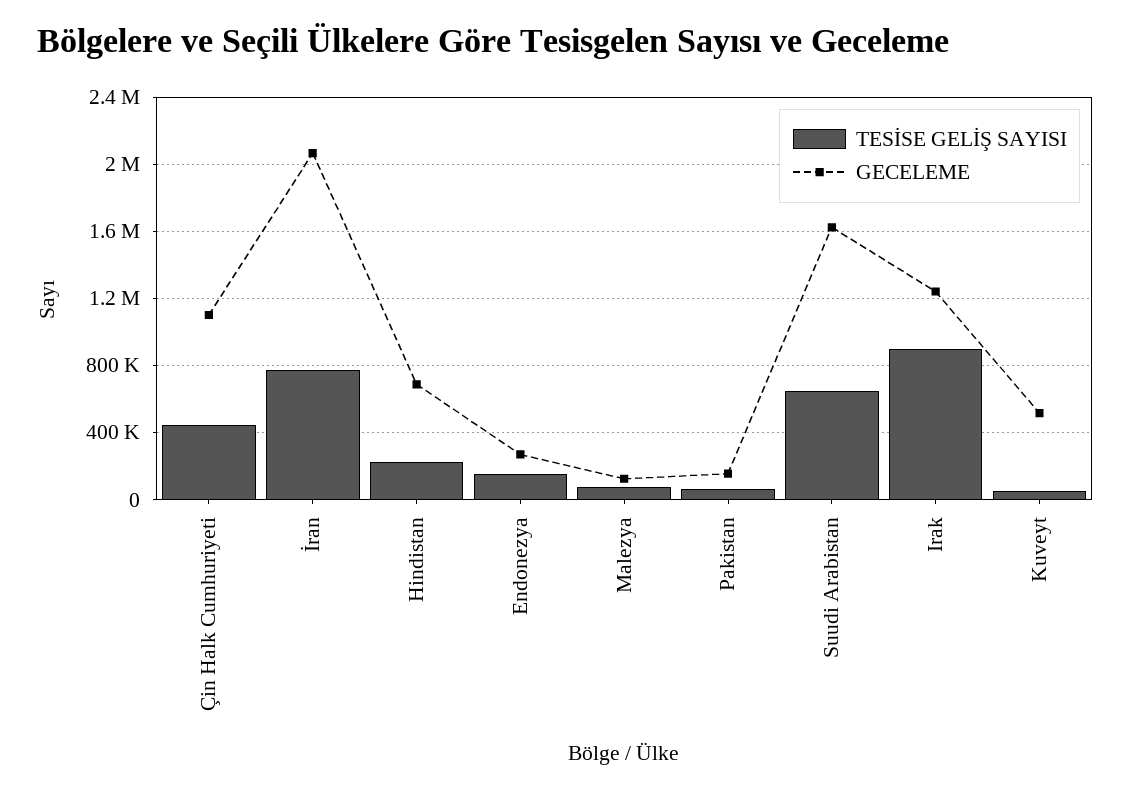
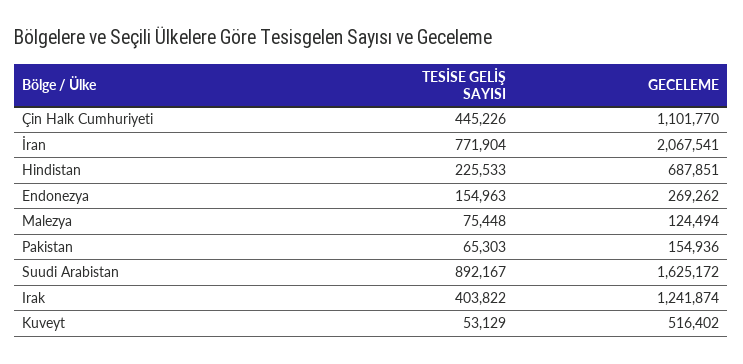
  {
    "TESİSE GELİŞ SAYISI": {
      "Çin Halk Cumhuriyeti": 445226,
      "İran": 771904,
      "Hindistan": 225533,
      "Endonezya": 154963,
      "Malezya": 75448,
      "Pakistan": 65303,
-     "Suudi Arabistan": 650000,
+     "Suudi Arabistan": 892167,
-     "Irak": 900000,
+     "Irak": 403822,
      "Kuveyt": 53129
    },
    "GECELEME": {
      "Çin Halk Cumhuriyeti": 1101770,
      "İran": 2067541,
      "Hindistan": 687851,
      "Endonezya": 269262,
      "Malezya": 124494,
      "Pakistan": 154936,
      "Suudi Arabistan": 1625172,
      "Irak": 1241874,
      "Kuveyt": 516402
    }
  }

